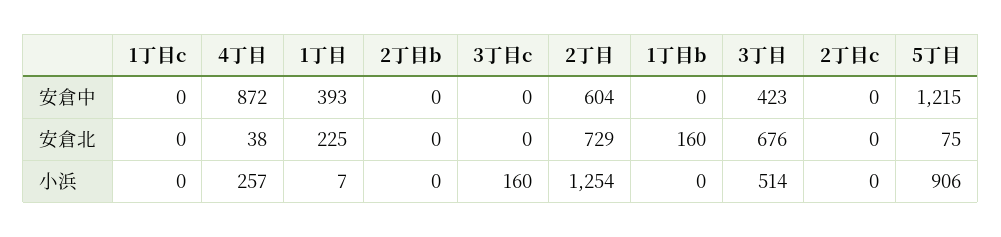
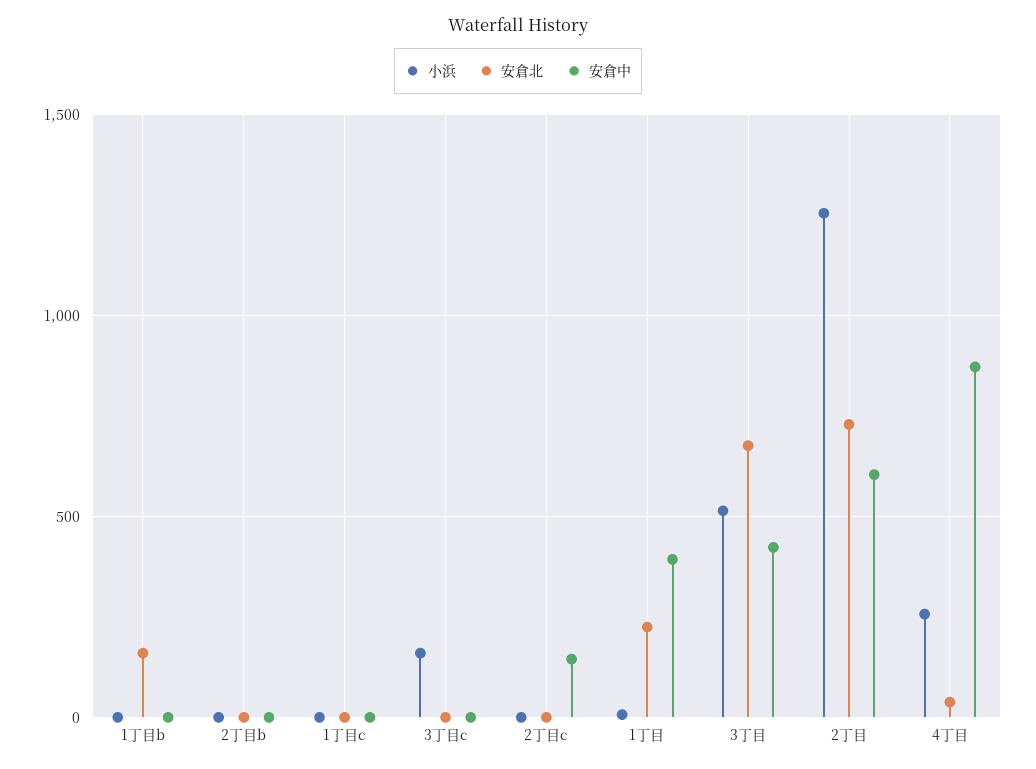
  {
    "安倉中": {
      "1丁目c": 0,
      "4丁目": 872,
      "1丁目": 393,
      "2丁目b": 0,
      "3丁目c": 0,
      "2丁目": 604,
      "1丁目b": 0,
      "3丁目": 423,
-     "2丁目c": 0,
+     "2丁目c": 150
-     "5丁目": 1215
    },
    "安倉北": {
      "1丁目c": 0,
      "4丁目": 38,
      "1丁目": 225,
      "2丁目b": 0,
      "3丁目c": 0,
      "2丁目": 729,
      "1丁目b": 160,
      "3丁目": 676,
-     "2丁目c": 0,
+     "2丁目c": 0
-     "5丁目": 75
    },
    "小浜": {
      "1丁目c": 0,
      "4丁目": 257,
      "1丁目": 7,
      "2丁目b": 0,
      "3丁目c": 160,
      "2丁目": 1254,
      "1丁目b": 0,
      "3丁目": 514,
-     "2丁目c": 0,
+     "2丁目c": 0
-     "5丁目": 906
    }
  }

